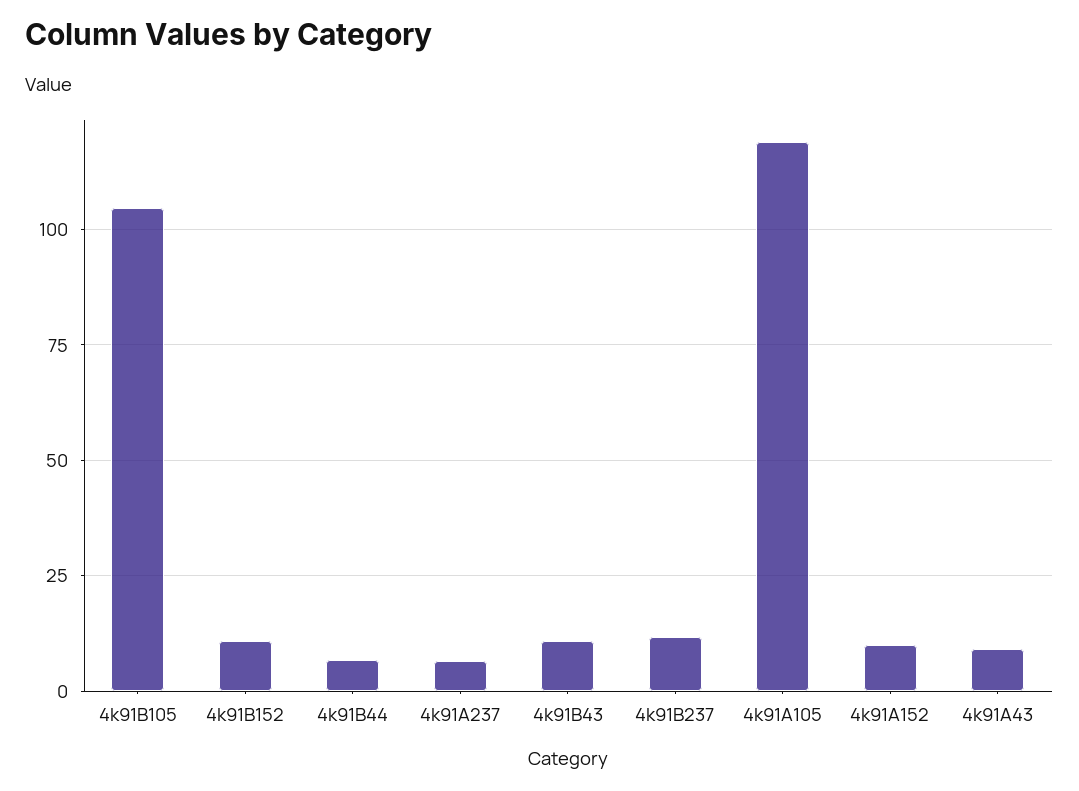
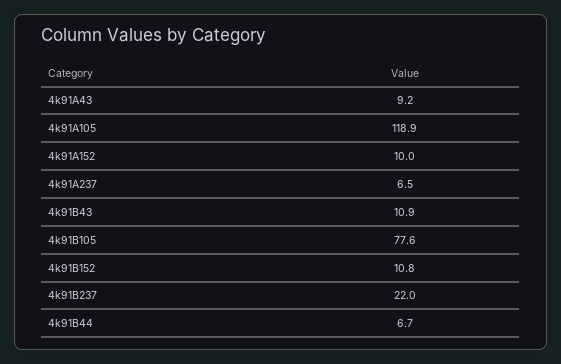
  {
-   "4k91B105": 105,
+   "4k91B105": 77.6,
    "4k91B152": 10.8,
    "4k91B44": 6.7,
    "4k91A237": 6.5,
    "4k91B43": 10.9,
-   "4k91B237": 12.5,
+   "4k91B237": 22,
    "4k91A105": 118.9,
    "4k91A152": 10,
    "4k91A43": 9.2
  }

